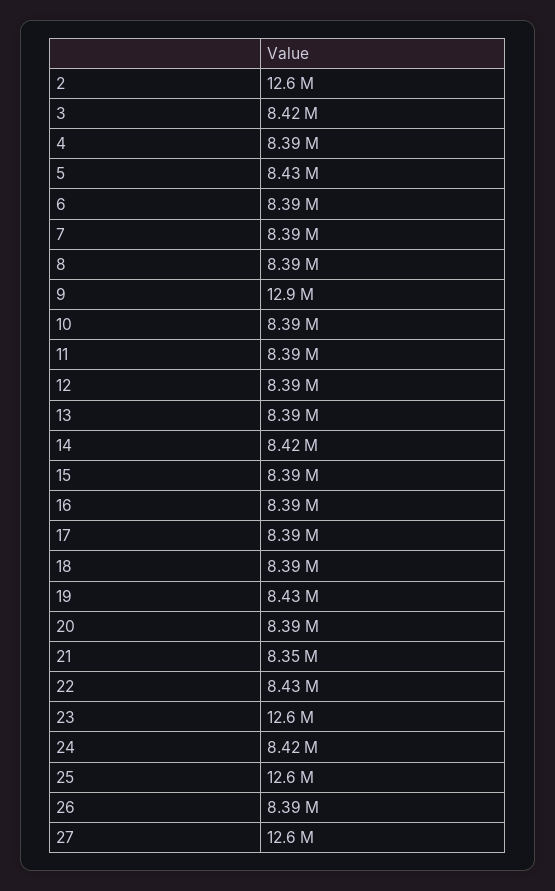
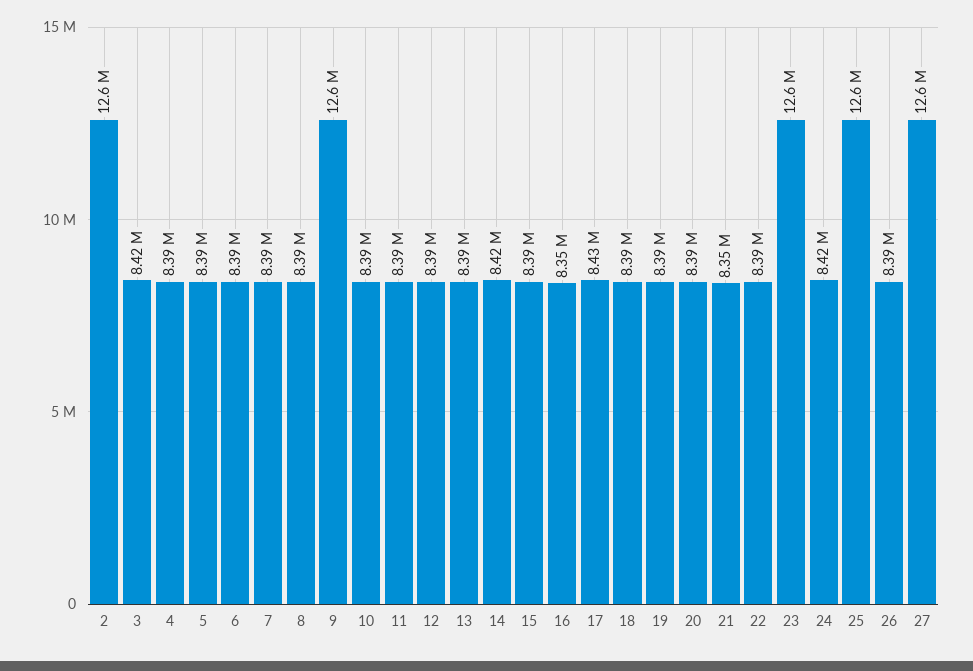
  {
    "2": 12600000,
    "3": 8420000,
    "4": 8390000,
-   "5": 8430000,
+   "5": 8390000,
    "6": 8390000,
    "7": 8390000,
    "8": 8390000,
-   "9": 12900000,
+   "9": 12600000,
    "10": 8390000,
    "11": 8390000,
    "12": 8390000,
    "13": 8390000,
    "14": 8420000,
    "15": 8390000,
-   "16": 8390000,
+   "16": 8350000,
-   "17": 8390000,
+   "17": 8430000,
    "18": 8390000,
-   "19": 8430000,
+   "19": 8390000,
    "20": 8390000,
    "21": 8350000,
-   "22": 8430000,
+   "22": 8390000,
    "23": 12600000,
    "24": 8420000,
    "25": 12600000,
    "26": 8390000,
    "27": 12600000
  }

